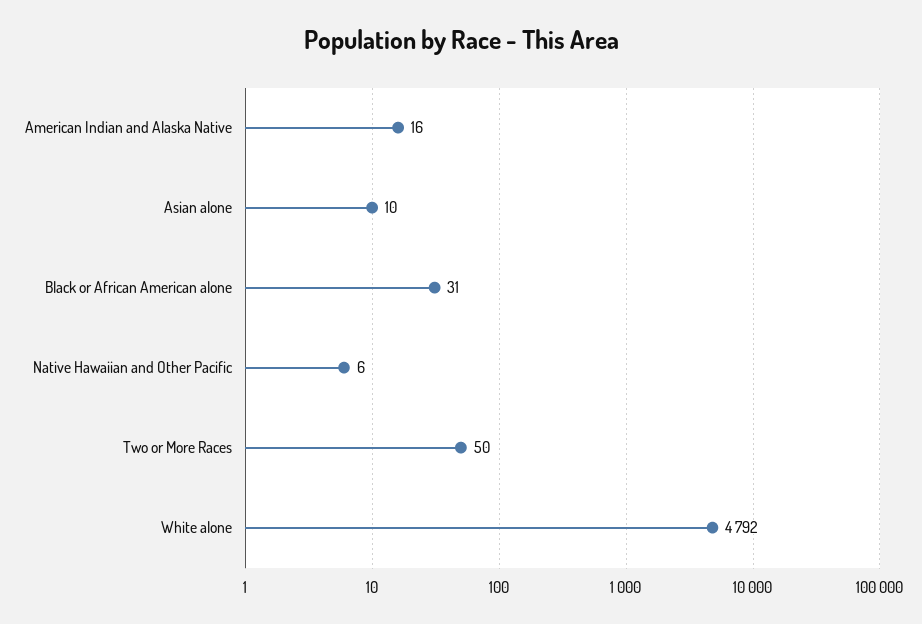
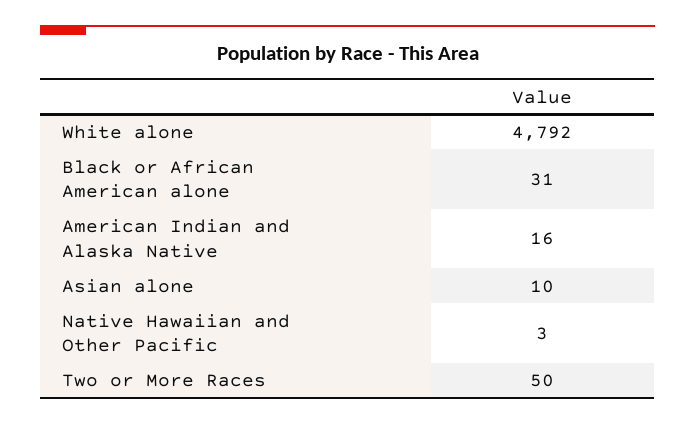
  {
    "American Indian and Alaska Native": 16,
    "Asian alone": 10,
    "Black or African American alone": 31,
-   "Native Hawaiian and Other Pacific": 6,
+   "Native Hawaiian and Other Pacific": 3,
    "Two or More Races": 50,
    "White alone": 4792
  }

